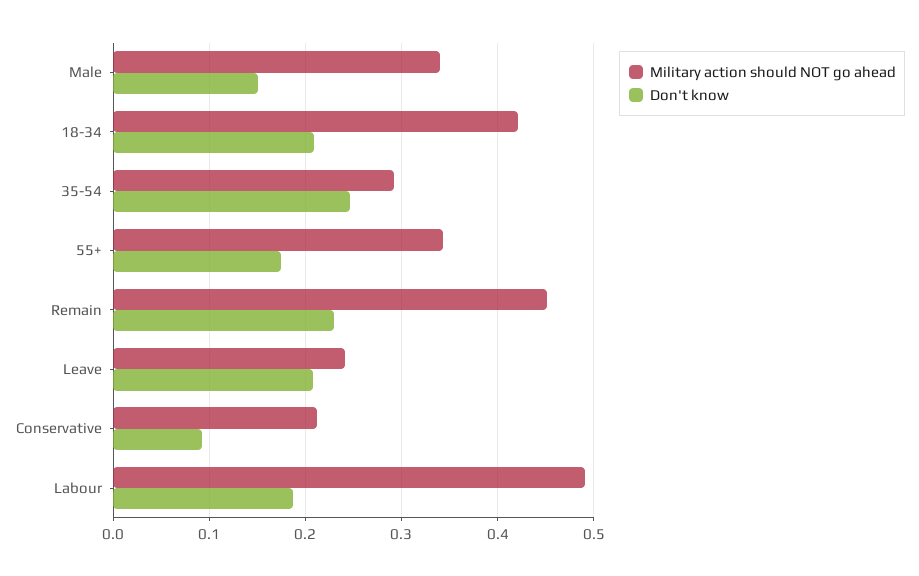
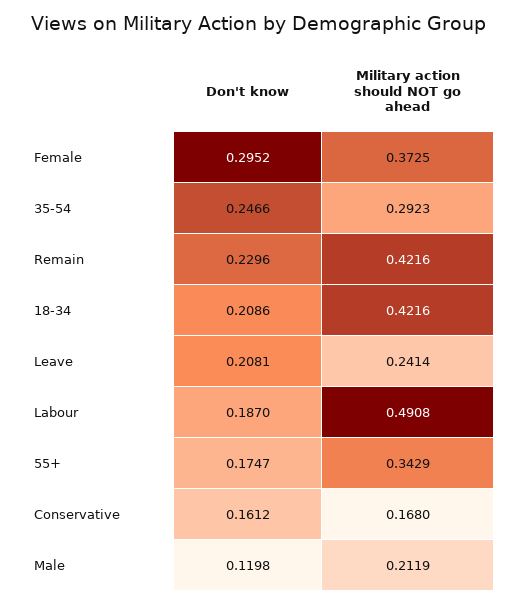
  {
    "Military action should NOT go ahead": {
-     "Male": 0.34,
+     "Male": 0.2119,
      "18-34": 0.4216,
      "35-54": 0.2923,
      "55+": 0.3429,
-     "Remain": 0.45,
+     "Remain": 0.4216,
      "Leave": 0.2414,
-     "Conservative": 0.21,
+     "Conservative": 0.168,
-     "Labour": 0.4908
+     "Labour": 0.4908,
+     "Female": 0.3725
    },
    "Don't know": {
-     "Male": 0.15,
+     "Male": 0.1198,
      "18-34": 0.2086,
      "35-54": 0.2466,
      "55+": 0.1747,
      "Remain": 0.2296,
      "Leave": 0.2081,
-     "Conservative": 0.09,
+     "Conservative": 0.1612,
-     "Labour": 0.187
+     "Labour": 0.187,
+     "Female": 0.2952
    }
  }

